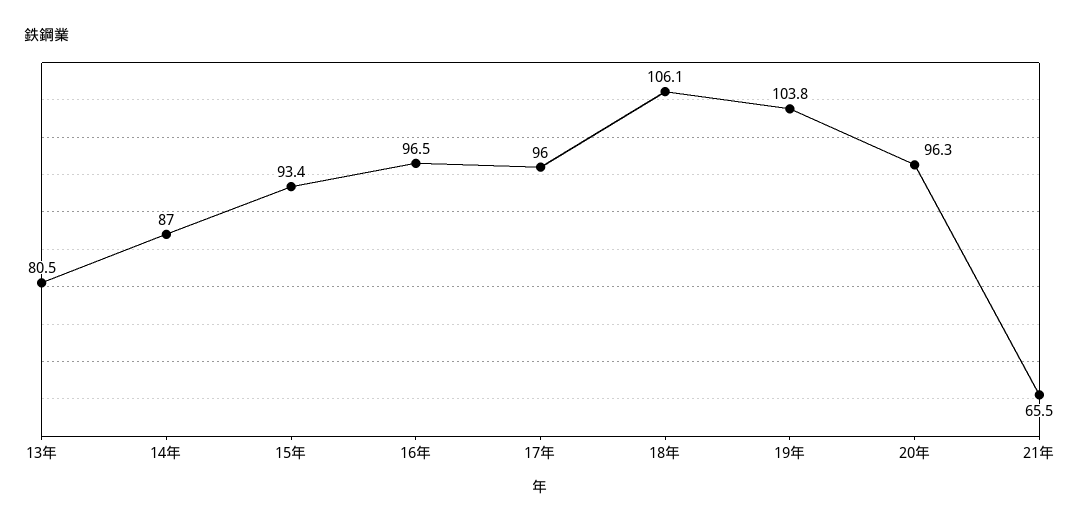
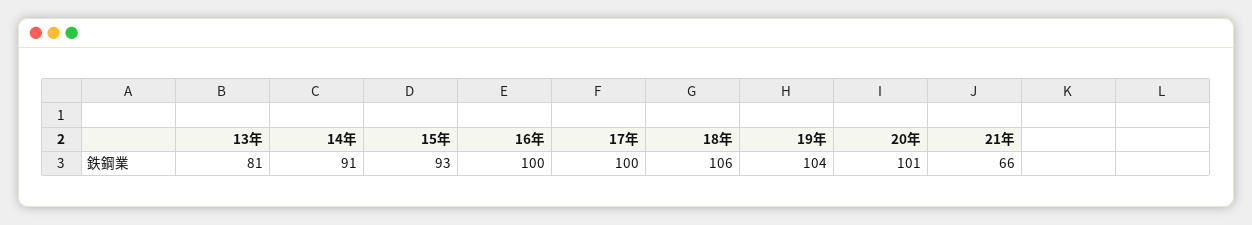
  {
    "13年": 80.5,
-   "14年": 87,
+   "14年": 91,
    "15年": 93.4,
-   "16年": 96.5,
+   "16年": 100,
-   "17年": 96,
+   "17年": 100,
    "18年": 106.1,
    "19年": 103.8,
-   "20年": 96.3,
+   "20年": 101,
    "21年": 65.5
  }

